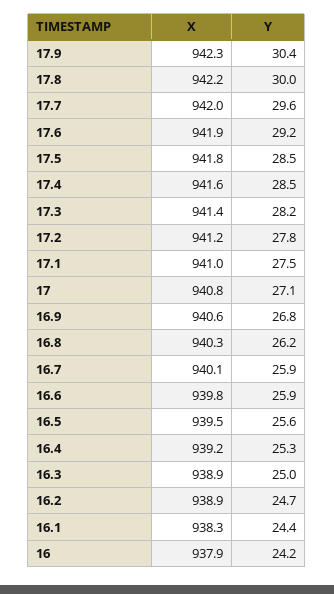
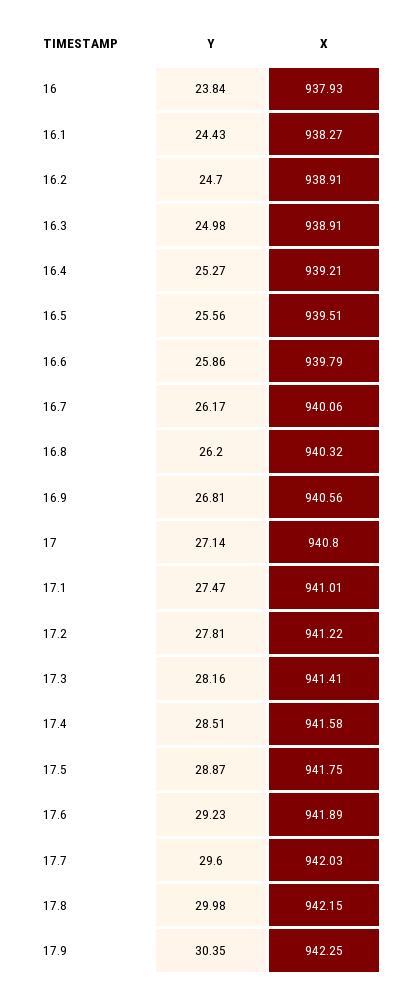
  {
    "X": {
      "17.9": 942.25,
      "17.8": 942.15,
      "17.7": 942.03,
      "17.6": 941.89,
      "17.5": 941.75,
      "17.4": 941.58,
      "17.3": 941.41,
      "17.2": 941.22,
      "17.1": 941.01,
      "17": 940.8,
      "16.9": 940.56,
      "16.8": 940.32,
      "16.7": 940.06,
      "16.6": 939.79,
      "16.5": 939.51,
      "16.4": 939.21,
      "16.3": 938.91,
      "16.2": 938.91,
      "16.1": 938.27,
      "16": 937.93
    },
    "Y": {
      "17.9": 30.35,
      "17.8": 29.98,
      "17.7": 29.6,
      "17.6": 29.23,
-     "17.5": 28.5,
+     "17.5": 28.87,
      "17.4": 28.51,
      "17.3": 28.16,
      "17.2": 27.81,
      "17.1": 27.47,
      "17": 27.14,
      "16.9": 26.81,
      "16.8": 26.2,
-     "16.7": 25.9,
+     "16.7": 26.17,
      "16.6": 25.86,
      "16.5": 25.56,
      "16.4": 25.27,
      "16.3": 24.98,
      "16.2": 24.7,
      "16.1": 24.43,
-     "16": 24.2
+     "16": 23.84
    }
  }

